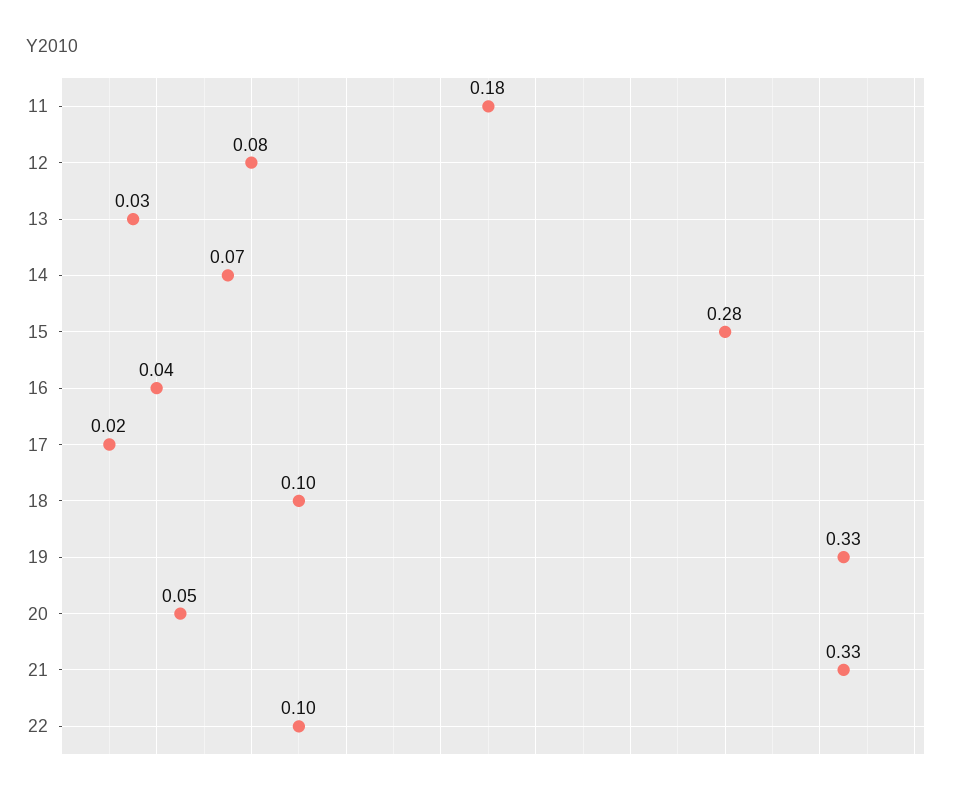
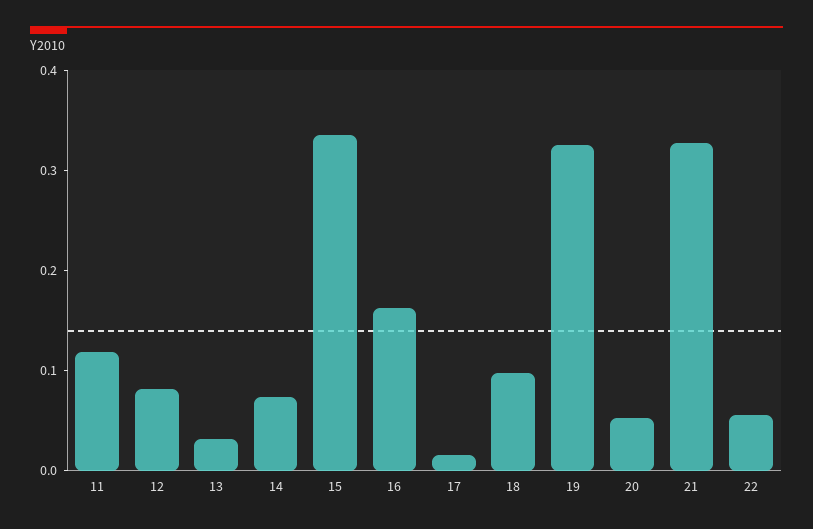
  {
-   "11": 0.18,
+   "11": 0.12,
    "12": 0.08,
    "13": 0.03,
    "14": 0.07,
-   "15": 0.28,
+   "15": 0.34,
-   "16": 0.04,
+   "16": 0.16,
    "17": 0.02,
    "18": 0.1,
    "19": 0.33,
    "20": 0.05,
    "21": 0.33,
-   "22": 0.1
+   "22": 0.06
  }

